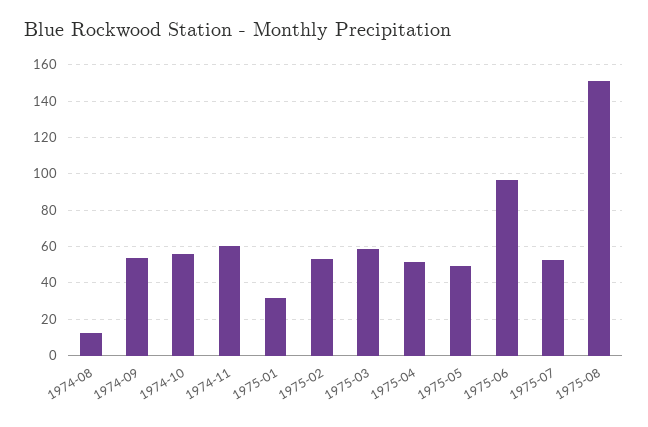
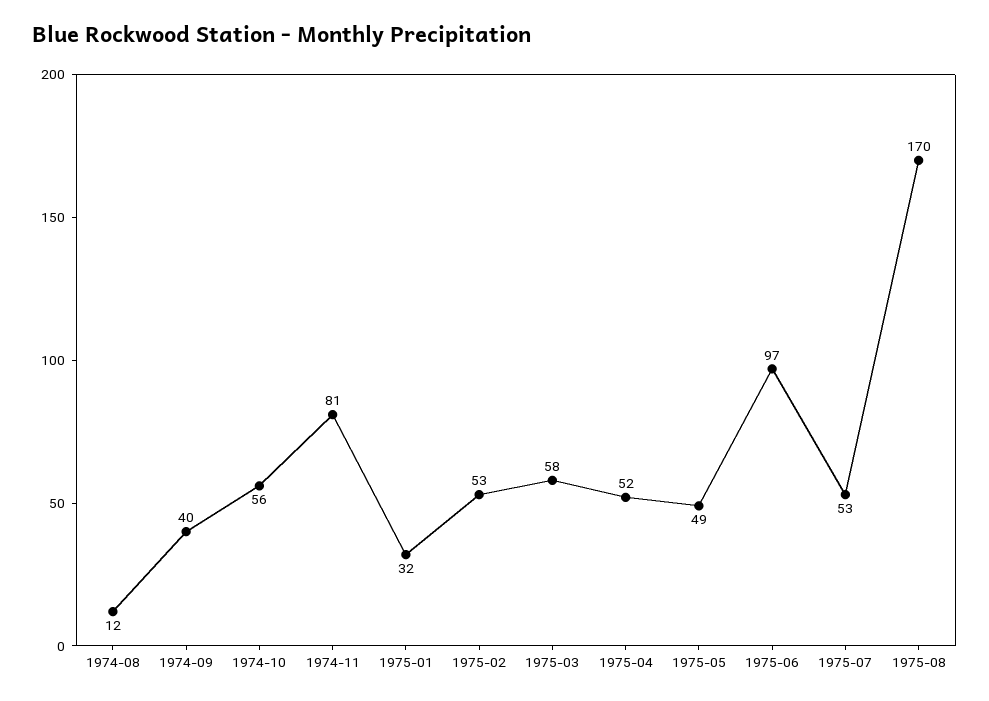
  {
    "1974-08": 12,
-   "1974-09": 55,
+   "1974-09": 40,
    "1974-10": 56,
-   "1974-11": 60,
+   "1974-11": 81,
    "1975-01": 32,
    "1975-02": 53,
    "1975-03": 58,
    "1975-04": 52,
    "1975-05": 49,
    "1975-06": 97,
    "1975-07": 53,
-   "1975-08": 150
+   "1975-08": 170
  }

